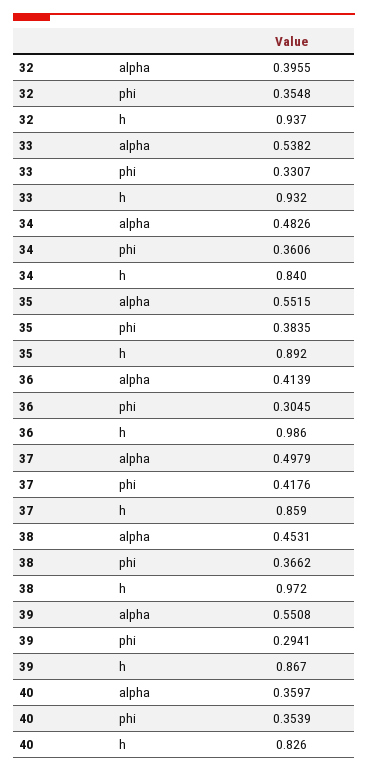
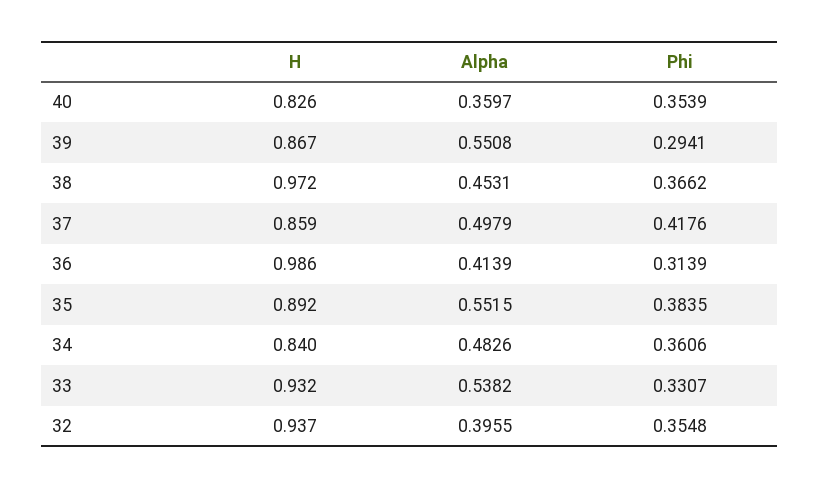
  {
    "32": {
      "alpha": 0.3955,
      "phi": 0.3548,
      "h": 0.937
    },
    "33": {
      "alpha": 0.5382,
      "phi": 0.3307,
      "h": 0.932
    },
    "34": {
      "alpha": 0.4826,
      "phi": 0.3606,
      "h": 0.84
    },
    "35": {
      "alpha": 0.5515,
      "phi": 0.3835,
      "h": 0.892
    },
    "36": {
      "alpha": 0.4139,
-     "phi": 0.3045,
+     "phi": 0.3139,
      "h": 0.986
    },
    "37": {
      "alpha": 0.4979,
      "phi": 0.4176,
      "h": 0.859
    },
    "38": {
      "alpha": 0.4531,
      "phi": 0.3662,
      "h": 0.972
    },
    "39": {
      "alpha": 0.5508,
      "phi": 0.2941,
      "h": 0.867
    },
    "40": {
      "alpha": 0.3597,
      "phi": 0.3539,
      "h": 0.826
    }
  }

